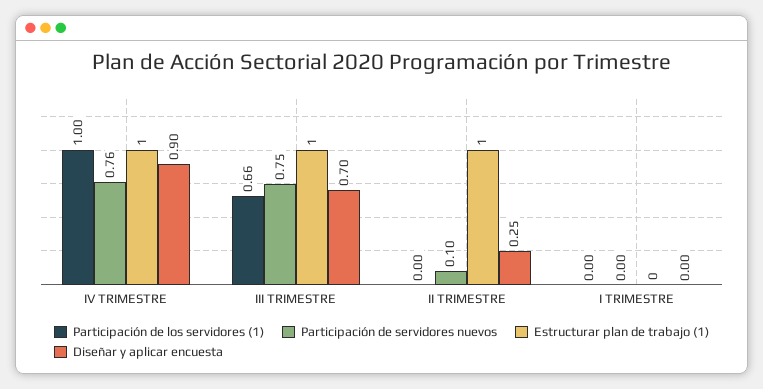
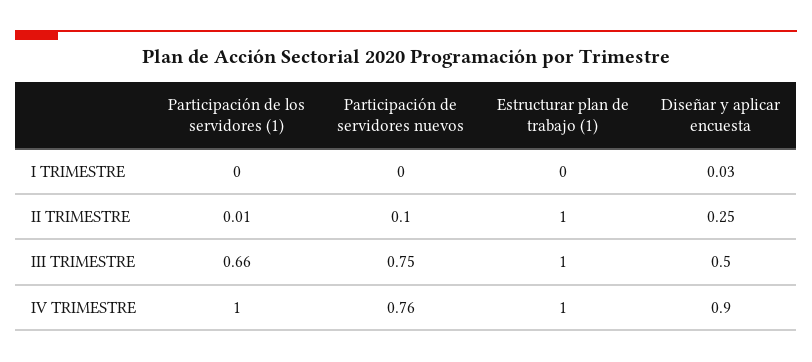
  {
    "Participación de los servidores (1)": {
      "IV TRIMESTRE": 1,
      "III TRIMESTRE": 0.66,
-     "II TRIMESTRE": 0,
+     "II TRIMESTRE": 0.01,
      "I TRIMESTRE": 0
    },
    "Participación de servidores nuevos": {
      "IV TRIMESTRE": 0.76,
      "III TRIMESTRE": 0.75,
      "II TRIMESTRE": 0.1,
      "I TRIMESTRE": 0
    },
    "Estructurar plan de trabajo (1)": {
      "IV TRIMESTRE": 1,
      "III TRIMESTRE": 1,
      "II TRIMESTRE": 1,
      "I TRIMESTRE": 0
    },
    "Diseñar y aplicar encuesta": {
      "IV TRIMESTRE": 0.9,
-     "III TRIMESTRE": 0.7,
+     "III TRIMESTRE": 0.5,
      "II TRIMESTRE": 0.25,
-     "I TRIMESTRE": 0
+     "I TRIMESTRE": 0.03
    }
  }

